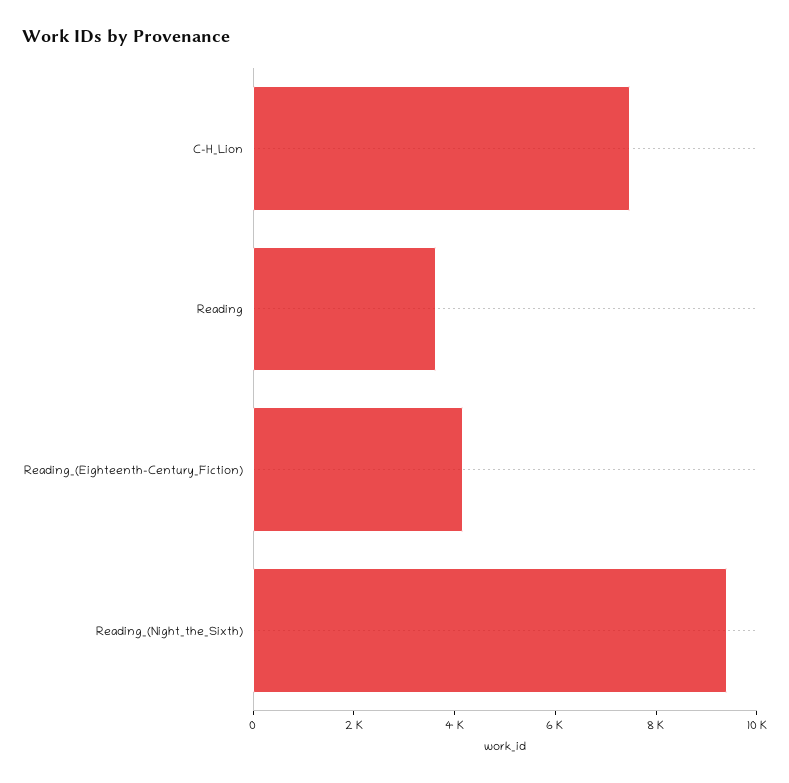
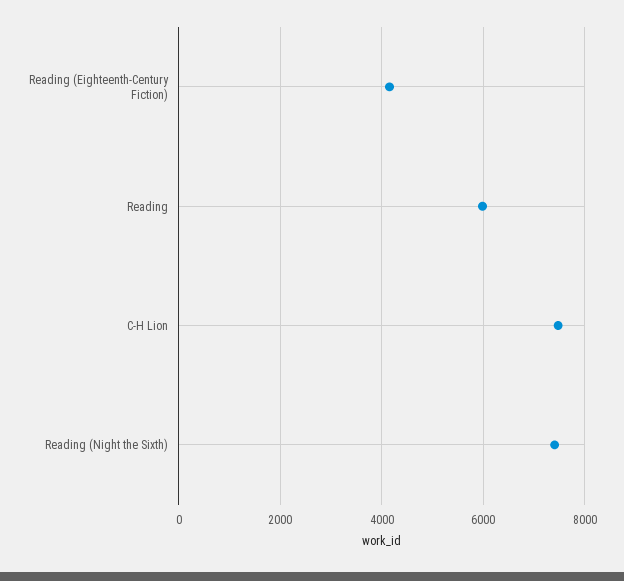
  {
    "C-H_Lion": 7400,
-   "Reading": 3500,
+   "Reading": 6000,
    "Reading_(Eighteenth-Century_Fiction)": 4200,
-   "Reading_(Night_the_Sixth)": 9500
+   "Reading_(Night_the_Sixth)": 7400
  }

